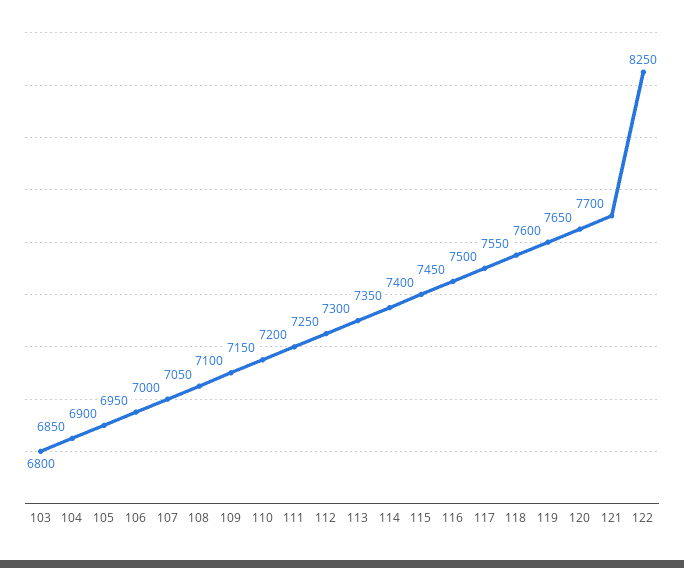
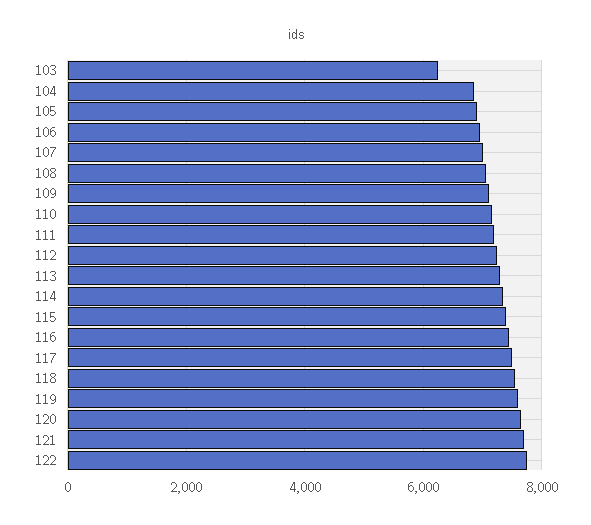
  {
-   "103": 6800,
+   "103": 6200,
    "104": 6850,
    "105": 6900,
    "106": 6950,
    "107": 7000,
    "108": 7050,
    "109": 7100,
    "110": 7150,
    "111": 7200,
    "112": 7250,
    "113": 7300,
    "114": 7350,
    "115": 7400,
    "116": 7450,
    "117": 7500,
    "118": 7550,
    "119": 7600,
    "120": 7650,
    "121": 7700,
-   "122": 8250
+   "122": 7800
  }

